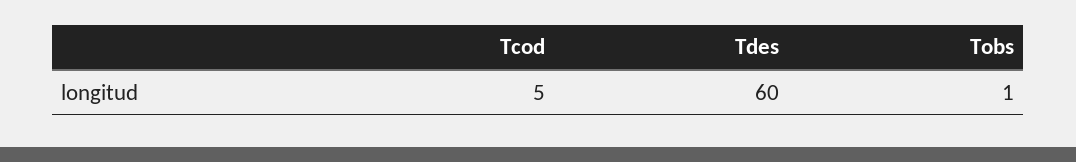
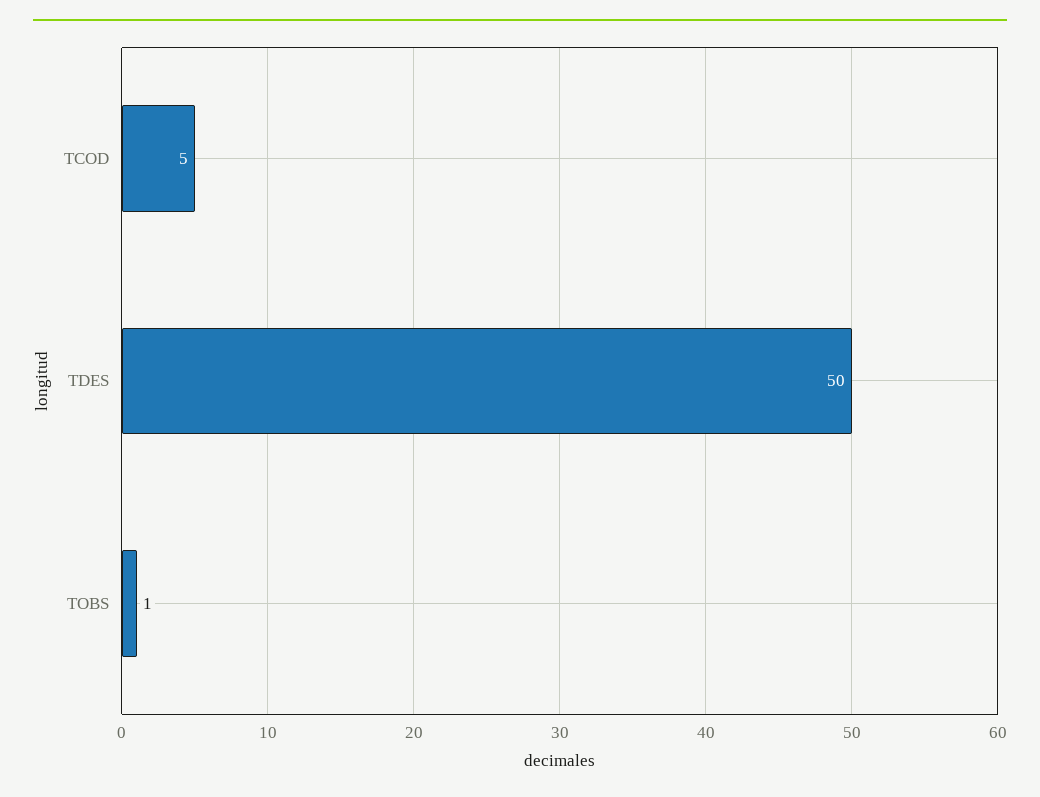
  {
    "Tcod": 5,
-   "Tdes": 60,
+   "Tdes": 50,
    "Tobs": 1
  }

